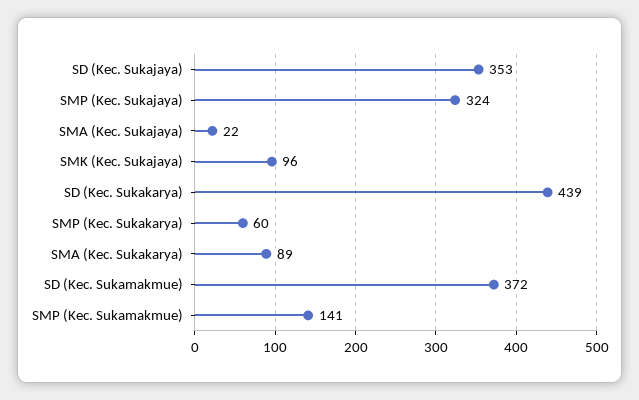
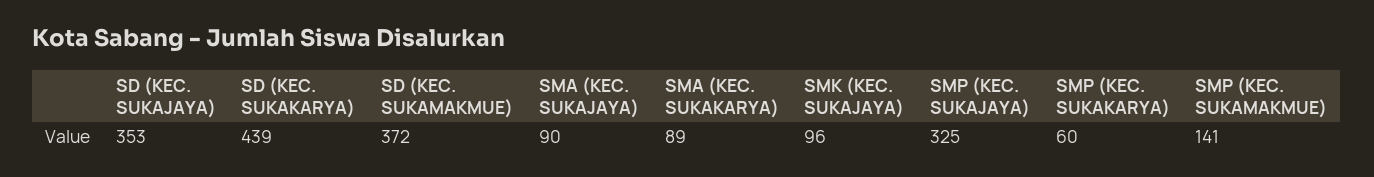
  {
    "SD (Kec. Sukajaya)": 353,
-   "SMP (Kec. Sukajaya)": 324,
+   "SMP (Kec. Sukajaya)": 325,
-   "SMA (Kec. Sukajaya)": 22,
+   "SMA (Kec. Sukajaya)": 90,
    "SMK (Kec. Sukajaya)": 96,
    "SD (Kec. Sukakarya)": 439,
    "SMP (Kec. Sukakarya)": 60,
    "SMA (Kec. Sukakarya)": 89,
    "SD (Kec. Sukamakmue)": 372,
    "SMP (Kec. Sukamakmue)": 141
  }

